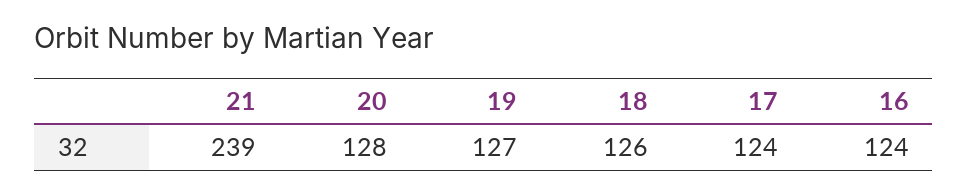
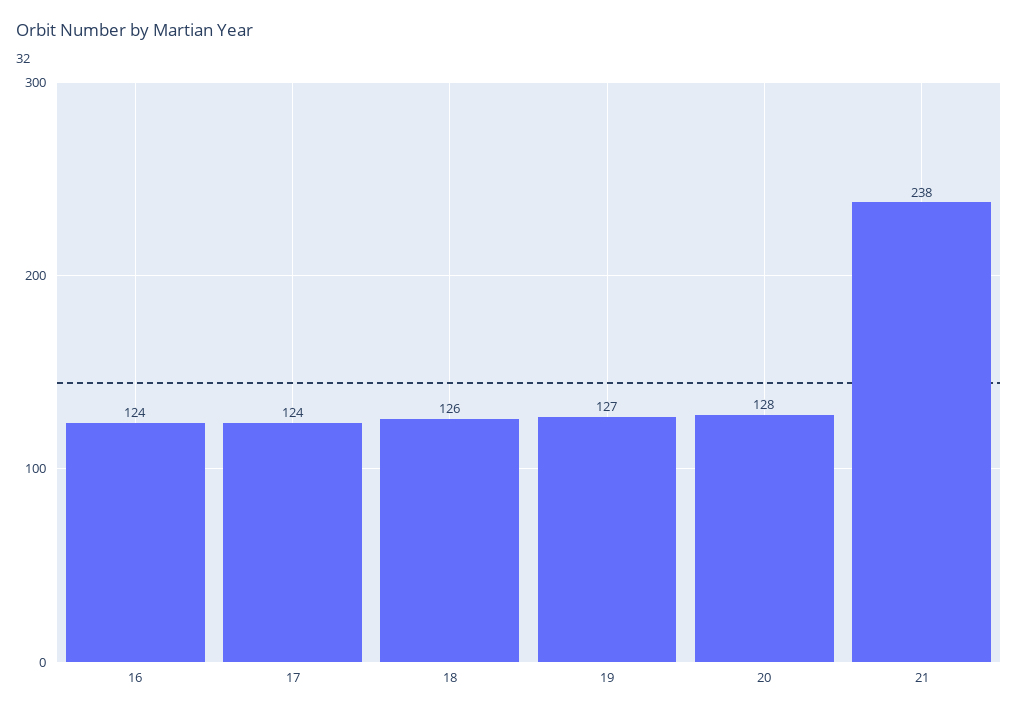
  {
-   "21": 239,
+   "21": 238,
    "20": 128,
    "19": 127,
    "18": 126,
    "17": 124,
    "16": 124
  }

